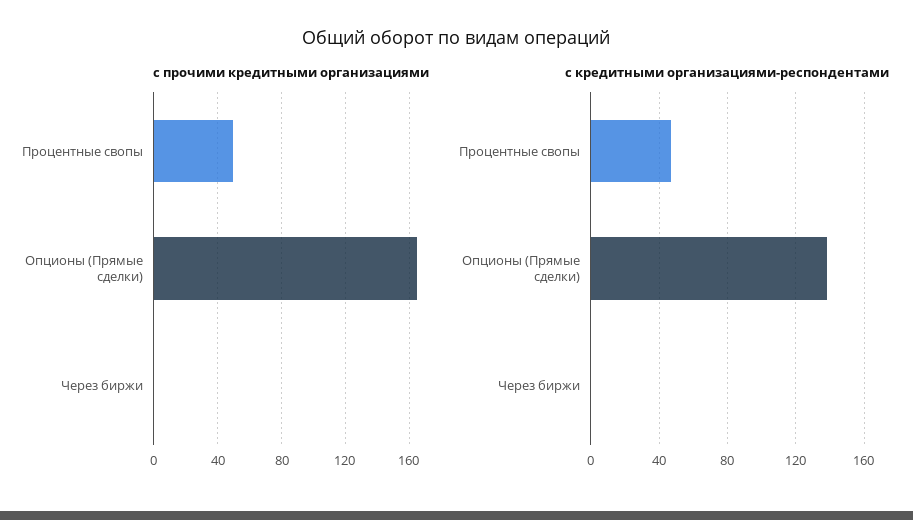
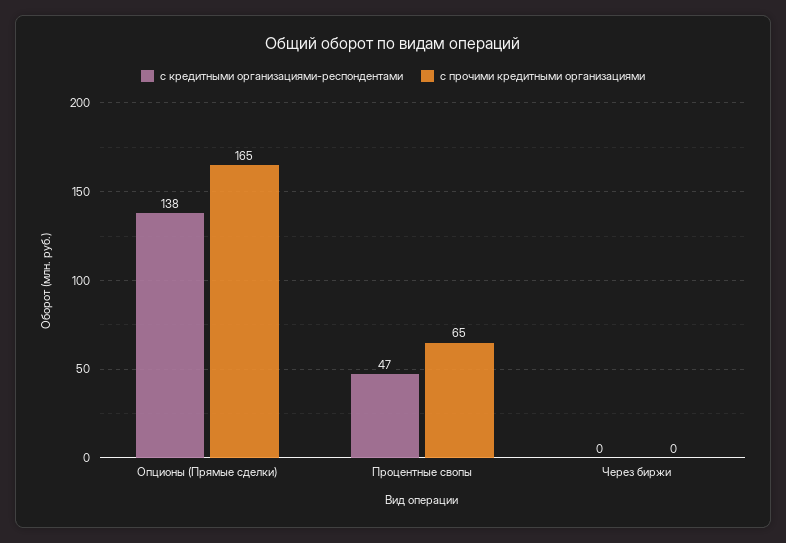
  {
    "с прочими кредитными организациями": {
-     "Процентные свопы": 50,
+     "Процентные свопы": 65,
      "Опционы (Прямые сделки)": 165,
      "Через биржи": 0
    },
    "с кредитными организациями-респондентами": {
      "Процентные свопы": 47,
      "Опционы (Прямые сделки)": 138,
      "Через биржи": 0
    }
  }

